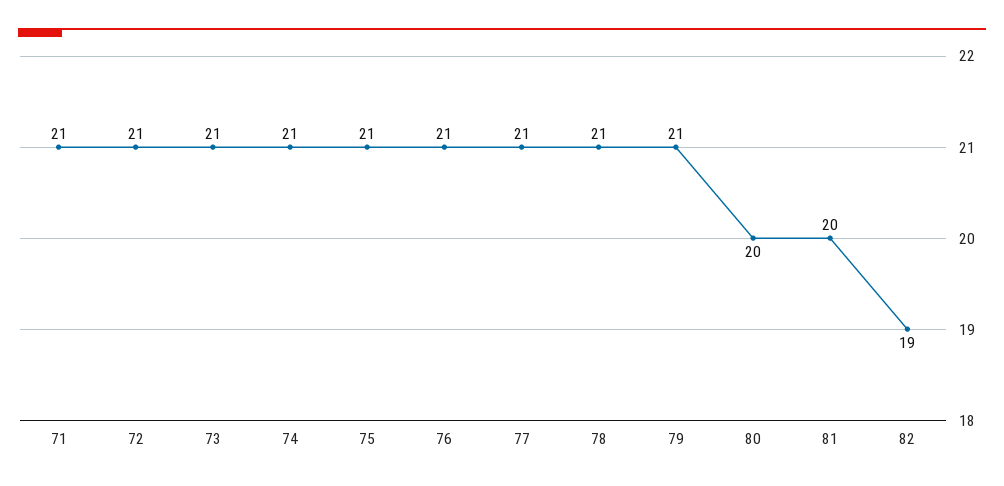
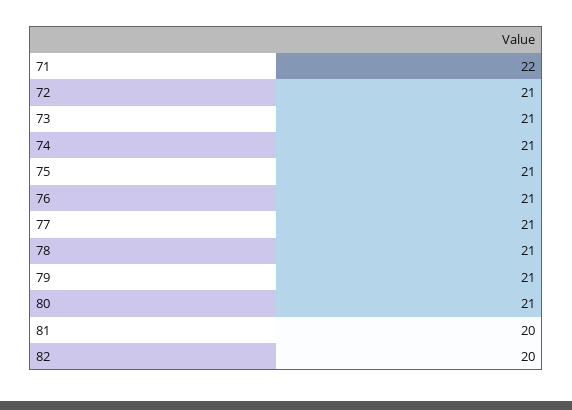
  {
-   "71": 21,
+   "71": 22,
    "72": 21,
    "73": 21,
    "74": 21,
    "75": 21,
    "76": 21,
    "77": 21,
    "78": 21,
    "79": 21,
-   "80": 20,
+   "80": 21,
    "81": 20,
-   "82": 19
+   "82": 20
  }

